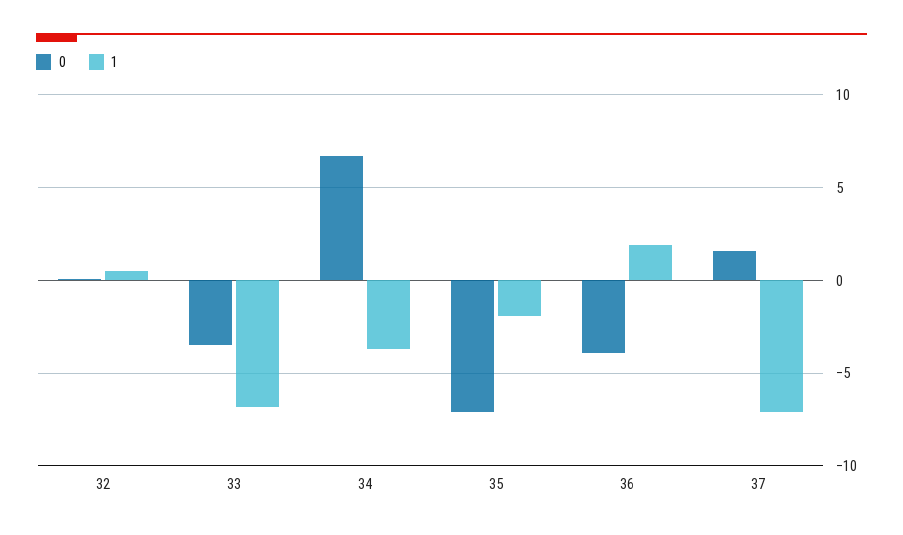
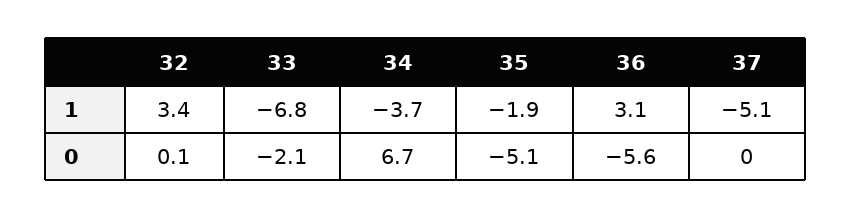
  {
    "0": {
      "32": 0.1,
-     "33": -3.5,
+     "33": -2.1,
      "34": 6.7,
-     "35": -7,
+     "35": -5.1,
-     "36": -4,
+     "36": -5.6,
-     "37": 1.5
+     "37": 0
    },
    "1": {
-     "32": 0.5,
+     "32": 3.4,
      "33": -6.8,
      "34": -3.7,
      "35": -1.9,
-     "36": 2,
+     "36": 3.1,
-     "37": -7
+     "37": -5.1
    }
  }

